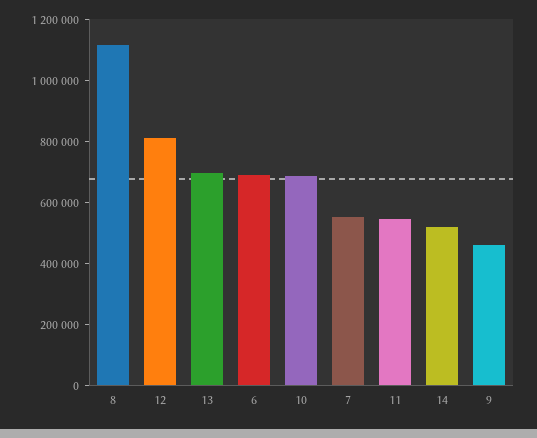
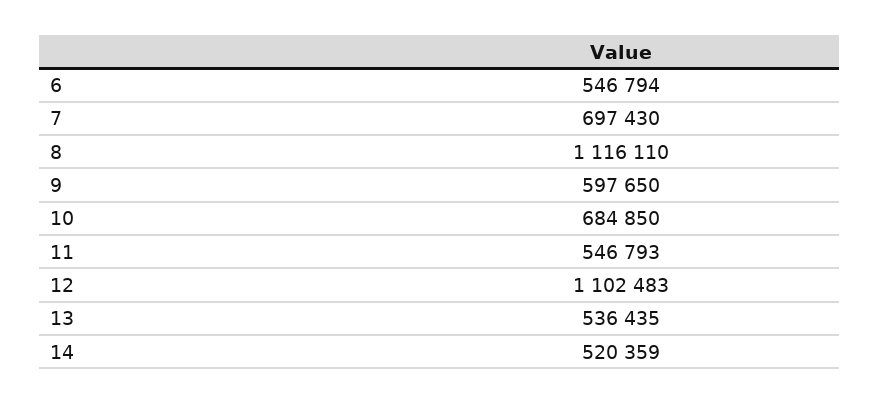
  {
    "8": 1116110,
-   "12": 800000,
+   "12": 1102483,
-   "13": 700000,
+   "13": 536435,
-   "6": 700000,
+   "6": 546794,
    "10": 684850,
-   "7": 550000,
+   "7": 697430,
    "11": 546793,
    "14": 520359,
-   "9": 450000
+   "9": 597650
  }

